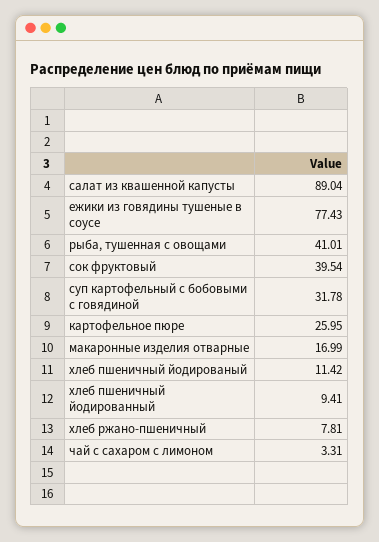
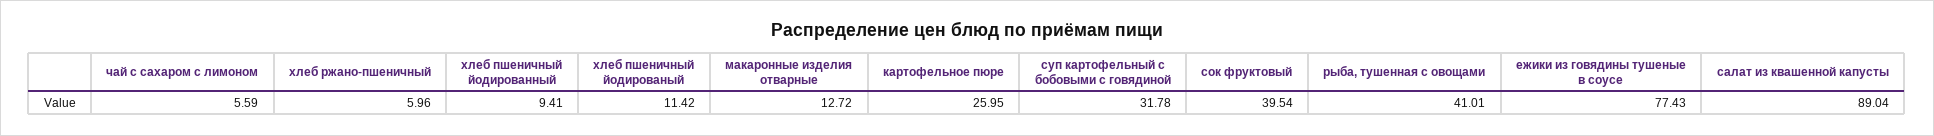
  {
    "салат из квашенной капусты": 89.04,
    "ежики из говядины тушеные в соусе": 77.43,
    "рыба, тушенная с овощами": 41.01,
    "сок фруктовый": 39.54,
    "суп картофельный с бобовыми с говядиной": 31.78,
    "картофельное пюре": 25.95,
-   "макаронные изделия отварные": 16.99,
+   "макаронные изделия отварные": 12.72,
    "хлеб пшеничный йодированый": 11.42,
    "хлеб пшеничный йодированный": 9.41,
-   "хлеб ржано-пшеничный": 7.81,
+   "хлеб ржано-пшеничный": 5.96,
-   "чай с сахаром с лимоном": 3.31
+   "чай с сахаром с лимоном": 5.59
  }

